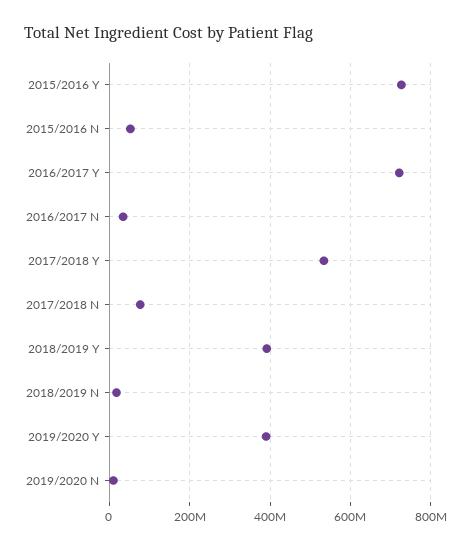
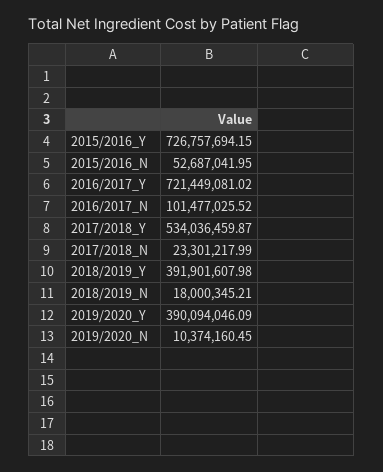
  {
    "2015/2016 Y": 726757694.15,
    "2015/2016 N": 52687041.95,
    "2016/2017 Y": 721449081.02,
-   "2016/2017 N": 40000000,
+   "2016/2017 N": 101477025.52,
    "2017/2018 Y": 534036459.87,
-   "2017/2018 N": 80000000,
+   "2017/2018 N": 23301217.99,
    "2018/2019 Y": 391901607.98,
    "2018/2019 N": 18000345.21,
    "2019/2020 Y": 390094046.09,
    "2019/2020 N": 10374160.45
  }

